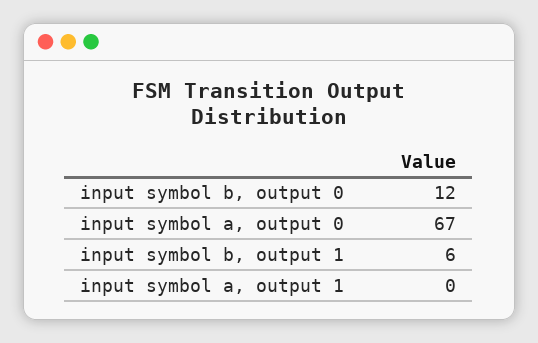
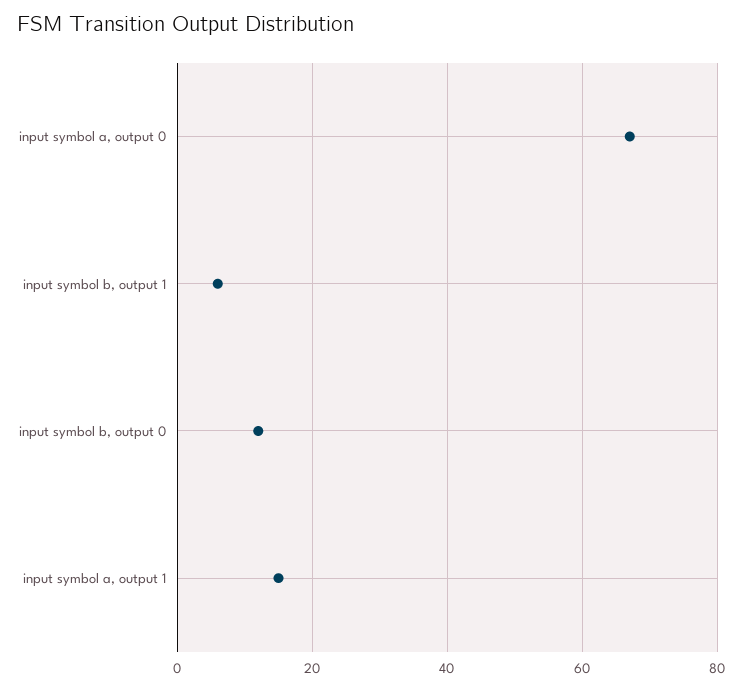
  {
    "input symbol b, output 0": 12,
    "input symbol a, output 0": 67,
    "input symbol b, output 1": 6,
-   "input symbol a, output 1": 0
+   "input symbol a, output 1": 15
  }

